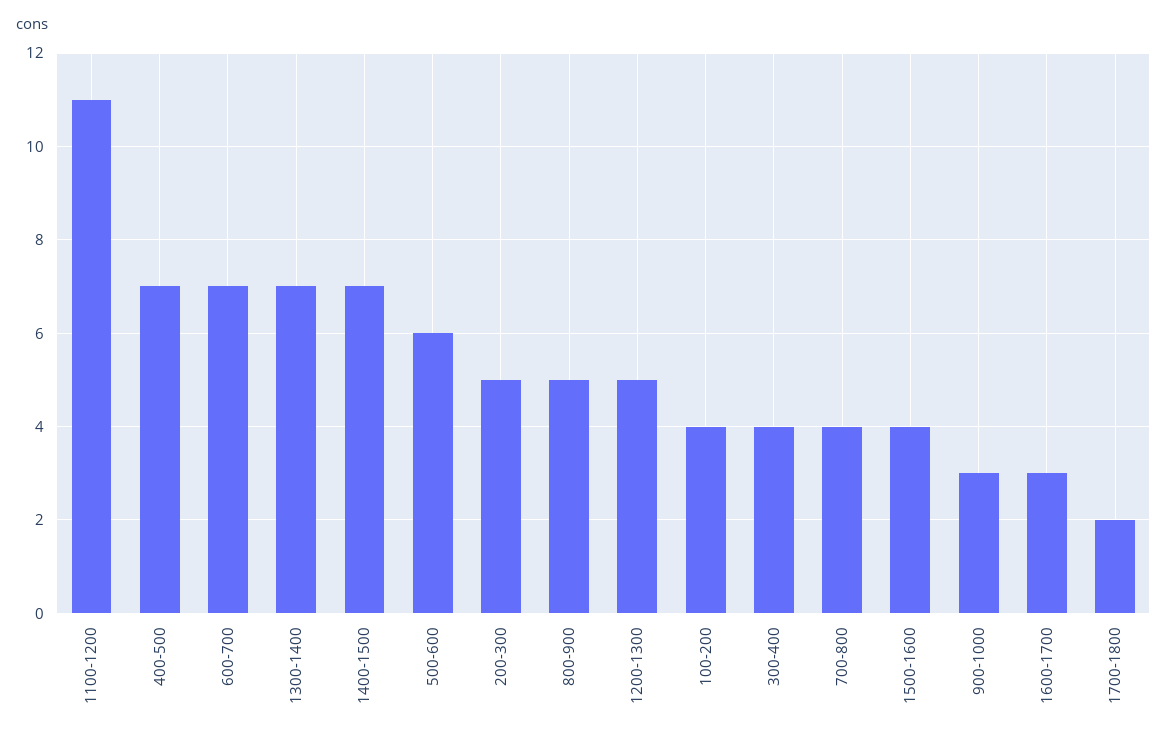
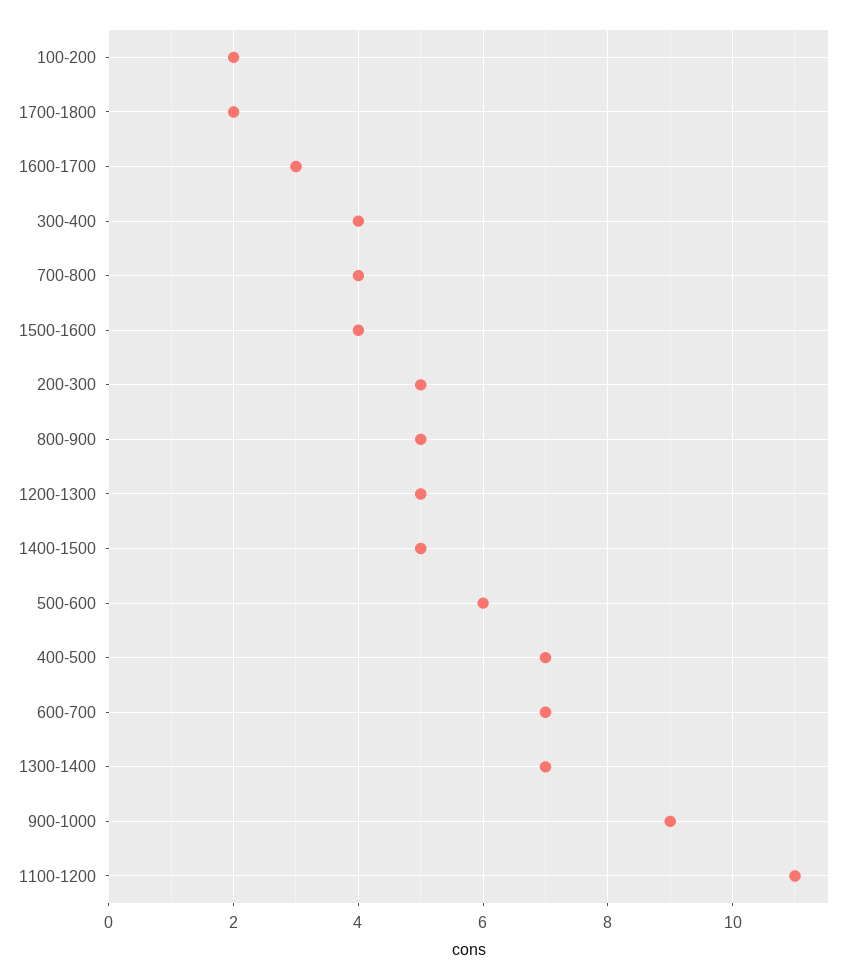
  {
    "1100-1200": 11,
    "400-500": 7,
    "600-700": 7,
    "1300-1400": 7,
-   "1400-1500": 7,
+   "1400-1500": 5,
    "500-600": 6,
    "200-300": 5,
    "800-900": 5,
    "1200-1300": 5,
-   "100-200": 4,
+   "100-200": 2,
    "300-400": 4,
    "700-800": 4,
    "1500-1600": 4,
-   "900-1000": 3,
+   "900-1000": 9,
    "1600-1700": 3,
    "1700-1800": 2
  }

